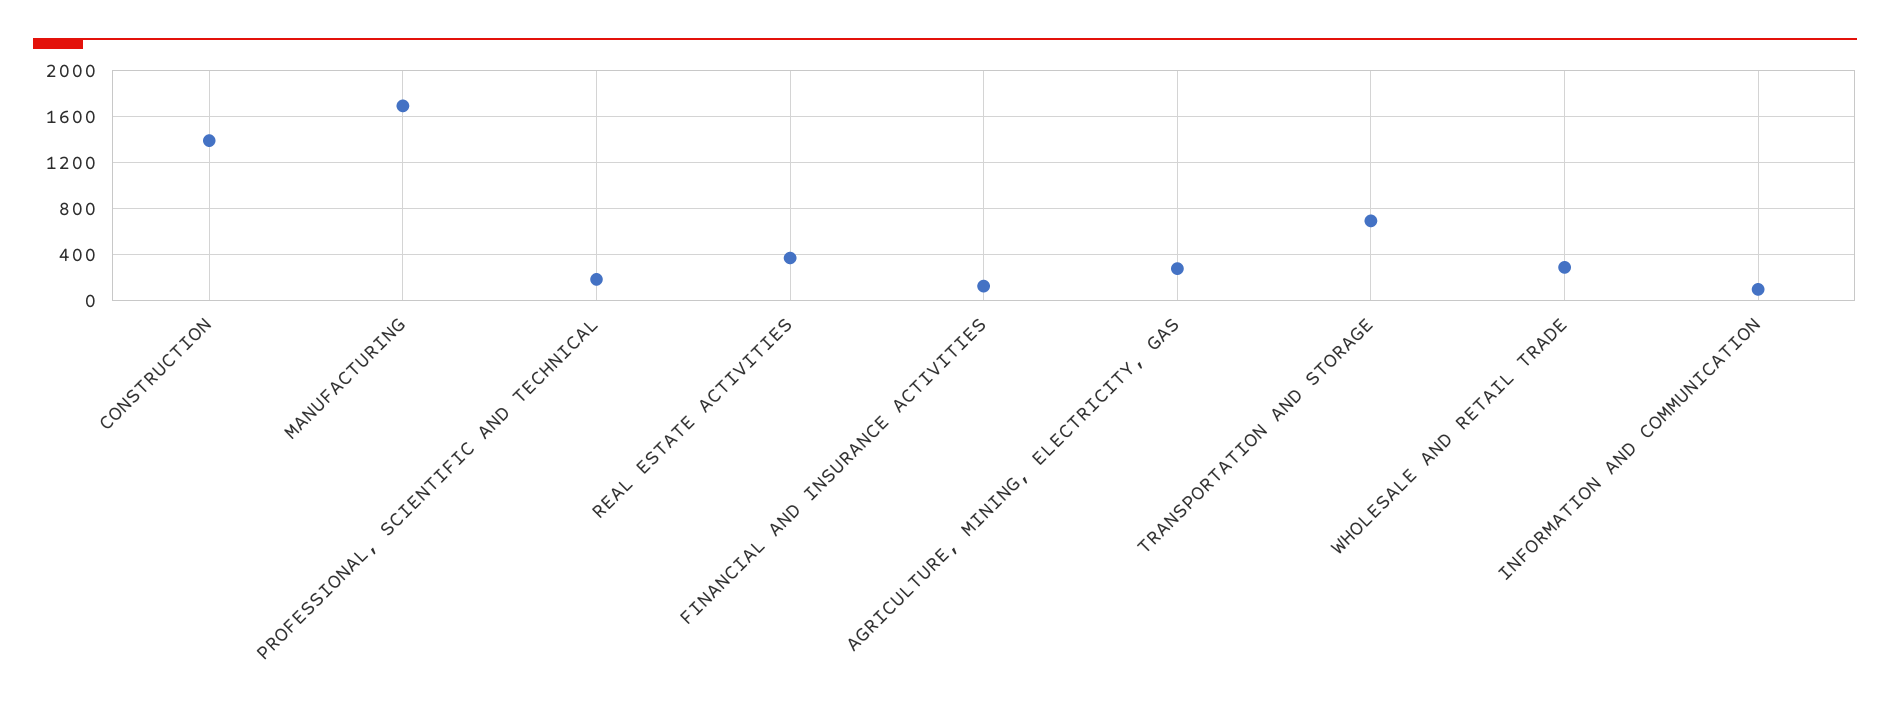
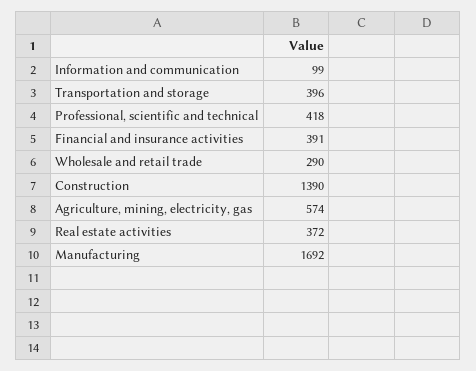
  {
    "CONSTRUCTION": 1390,
    "MANUFACTURING": 1692,
-   "PROFESSIONAL, SCIENTIFIC AND TECHNICAL": 200,
+   "PROFESSIONAL, SCIENTIFIC AND TECHNICAL": 418,
    "REAL ESTATE ACTIVITIES": 372,
-   "FINANCIAL AND INSURANCE ACTIVITIES": 100,
+   "FINANCIAL AND INSURANCE ACTIVITIES": 391,
-   "AGRICULTURE, MINING, ELECTRICITY, GAS": 300,
+   "AGRICULTURE, MINING, ELECTRICITY, GAS": 574,
-   "TRANSPORTATION AND STORAGE": 700,
+   "TRANSPORTATION AND STORAGE": 396,
    "WHOLESALE AND RETAIL TRADE": 290,
    "INFORMATION AND COMMUNICATION": 99
  }

